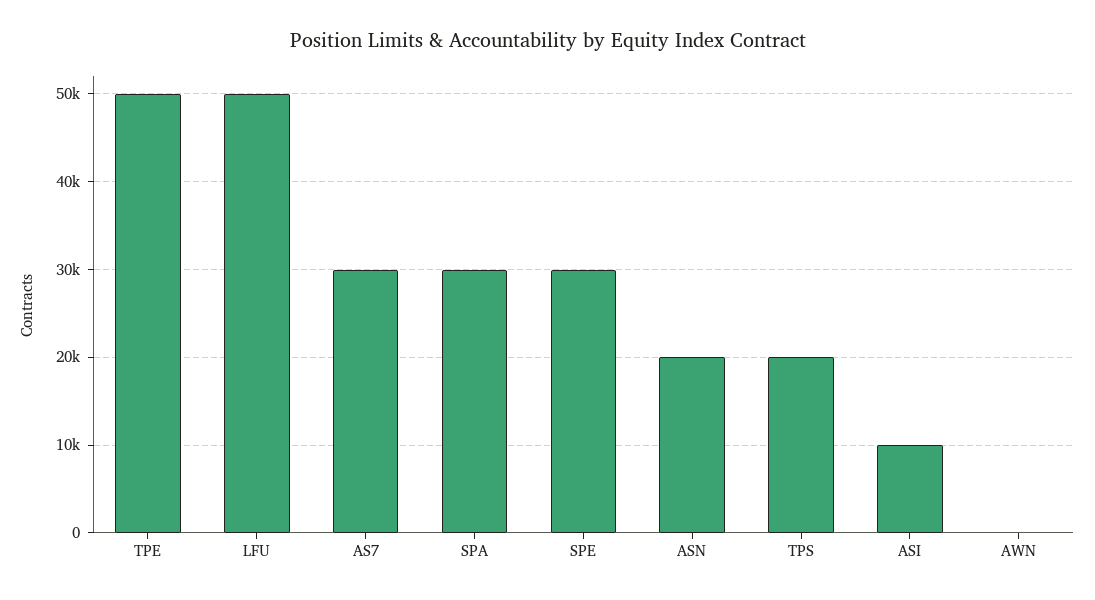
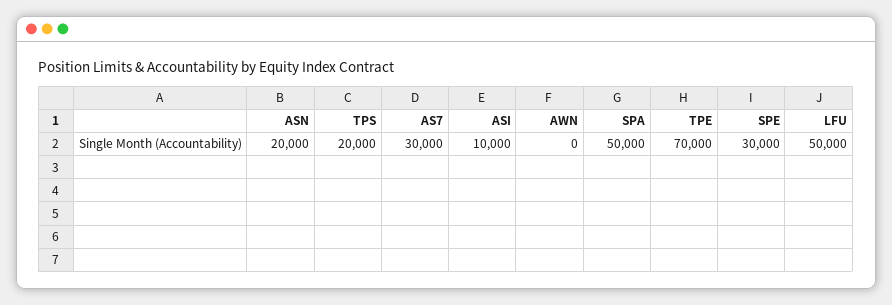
  {
-   "TPE": 50000,
+   "TPE": 70000,
    "LFU": 50000,
    "AS7": 30000,
-   "SPA": 30000,
+   "SPA": 50000,
    "SPE": 30000,
    "ASN": 20000,
    "TPS": 20000,
    "ASI": 10000,
    "AWN": 0
  }

